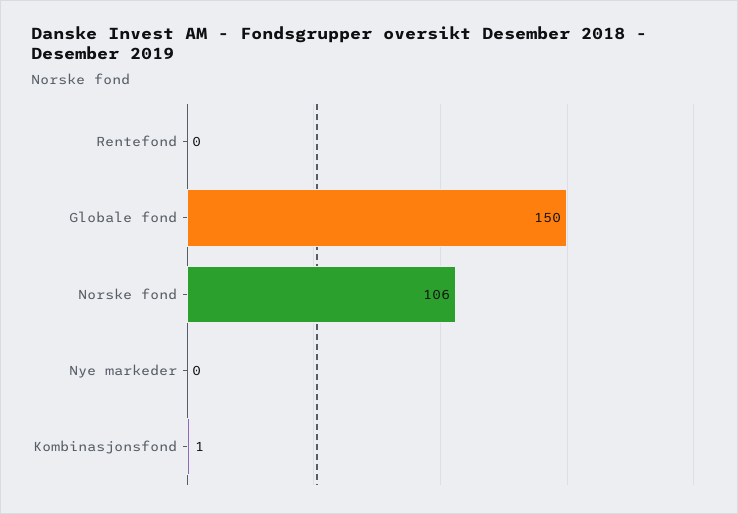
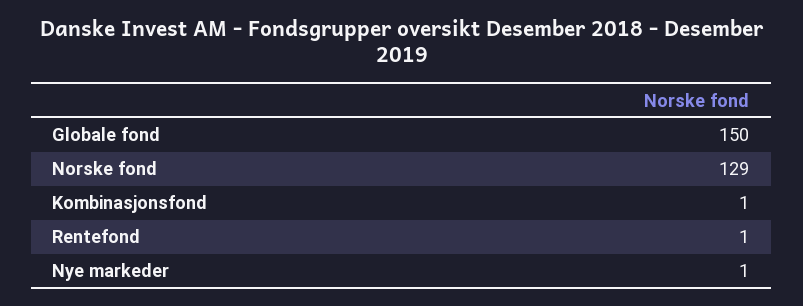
  {
-   "Rentefond": 0,
+   "Rentefond": 1,
    "Globale fond": 150,
-   "Norske fond": 106,
+   "Norske fond": 129,
-   "Nye markeder": 0,
+   "Nye markeder": 1,
    "Kombinasjonsfond": 1
  }

